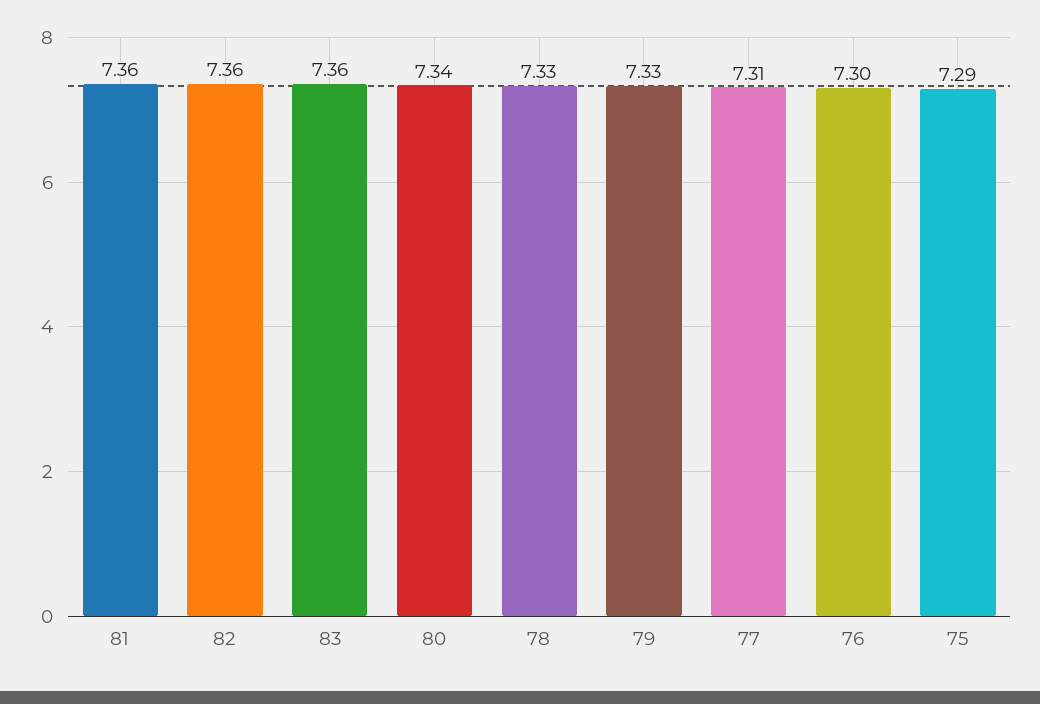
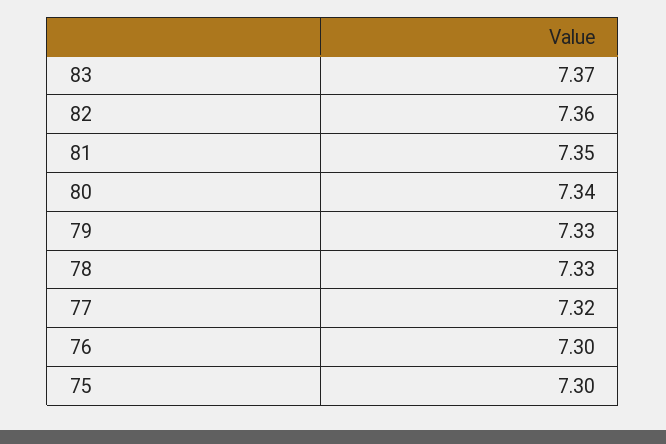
  {
-   "81": 7.36,
+   "81": 7.35,
    "82": 7.36,
-   "83": 7.36,
+   "83": 7.37,
    "80": 7.34,
    "78": 7.33,
    "79": 7.33,
-   "77": 7.31,
+   "77": 7.32,
    "76": 7.3,
-   "75": 7.29
+   "75": 7.3
  }

